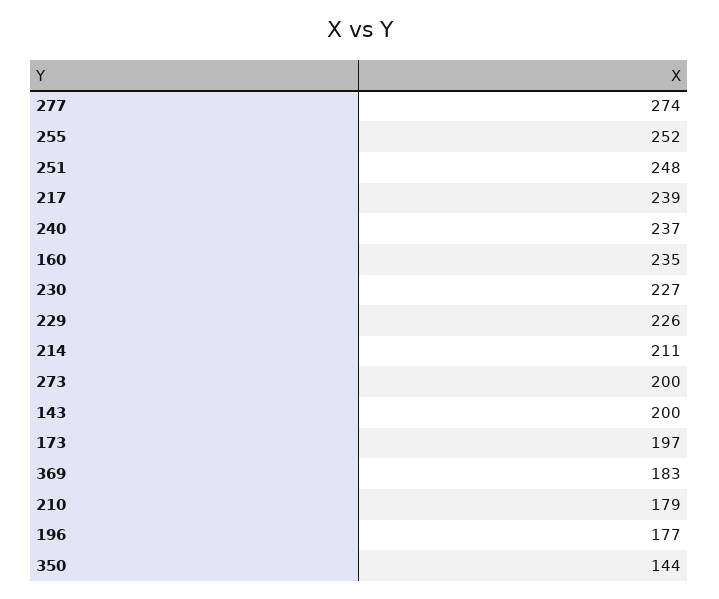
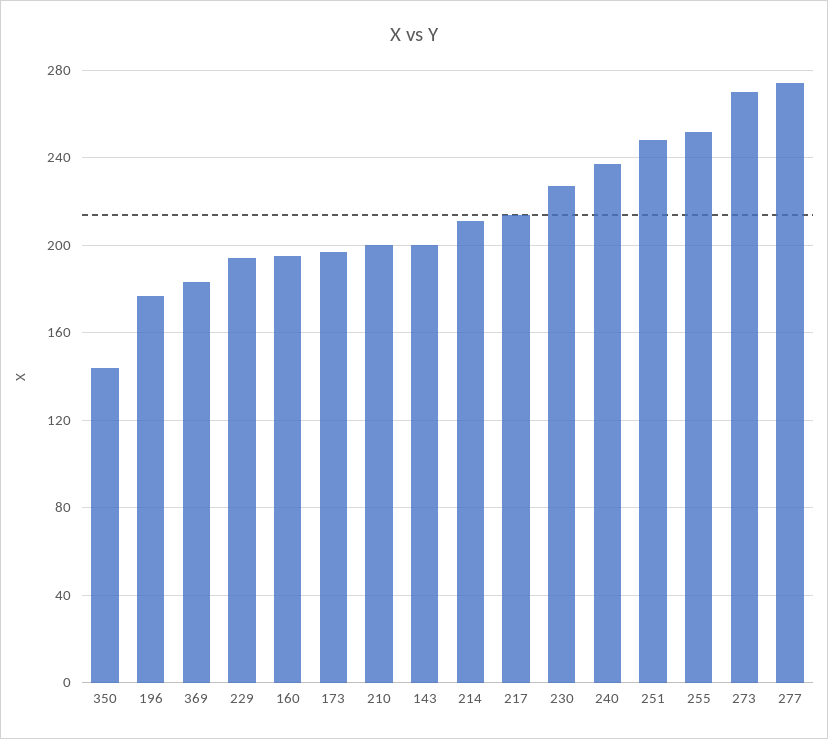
  {
    "277": 274,
    "255": 252,
    "251": 248,
-   "217": 239,
+   "217": 215,
    "240": 237,
-   "160": 235,
+   "160": 195,
    "230": 227,
-   "229": 226,
+   "229": 195,
    "214": 211,
-   "273": 200,
+   "273": 270,
    "143": 200,
    "173": 197,
    "369": 183,
-   "210": 179,
+   "210": 200,
    "196": 177,
    "350": 144
  }

